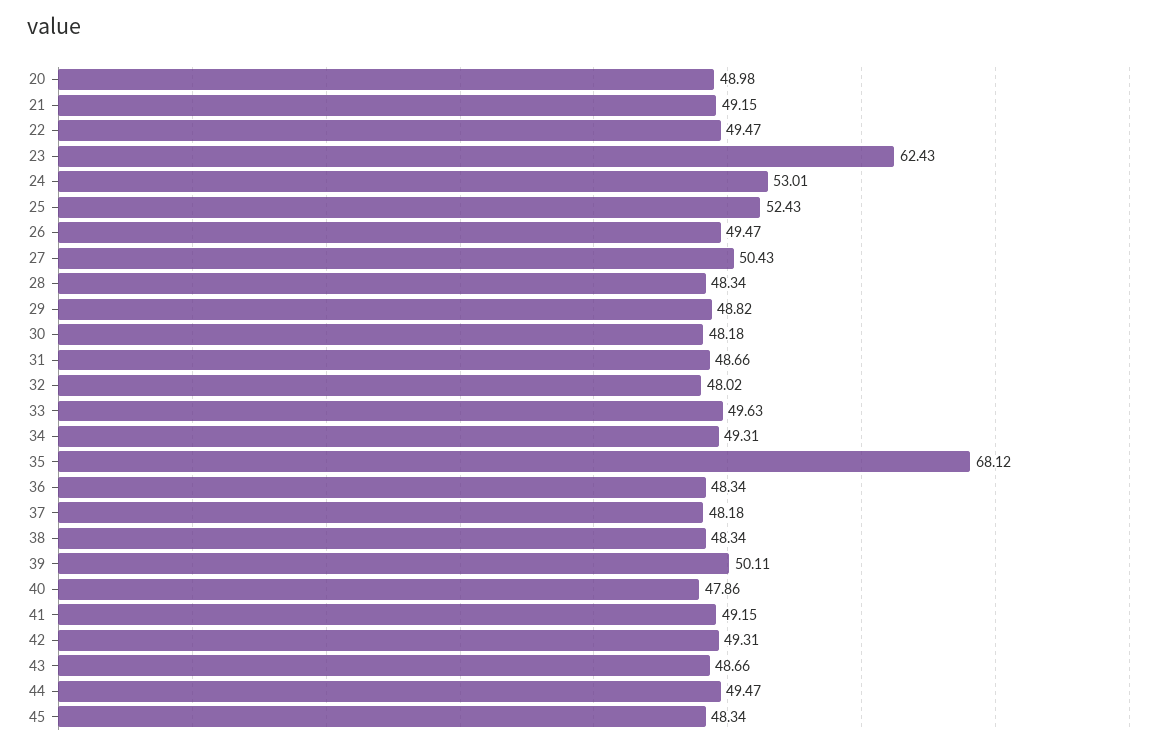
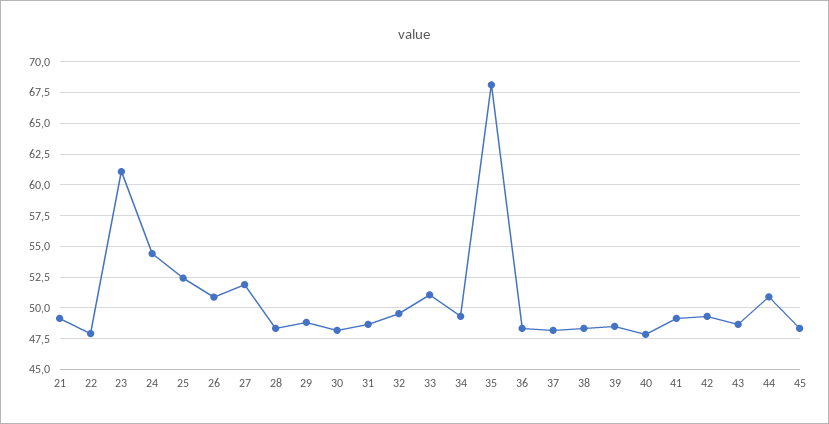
  {
-   "20": 48.98,
    "21": 49.15,
-   "22": 49.47,
+   "22": 48,
-   "23": 62.43,
+   "23": 61,
-   "24": 53.01,
+   "24": 54.5,
    "25": 52.43,
-   "26": 49.47,
+   "26": 51,
-   "27": 50.43,
+   "27": 52,
    "28": 48.34,
    "29": 48.82,
    "30": 48.18,
    "31": 48.66,
-   "32": 48.02,
+   "32": 49.5,
-   "33": 49.63,
+   "33": 51,
    "34": 49.31,
    "35": 68.12,
    "36": 48.34,
    "37": 48.18,
    "38": 48.34,
-   "39": 50.11,
+   "39": 48.5,
    "40": 47.86,
    "41": 49.15,
    "42": 49.31,
    "43": 48.66,
-   "44": 49.47,
+   "44": 51,
    "45": 48.34
  }

